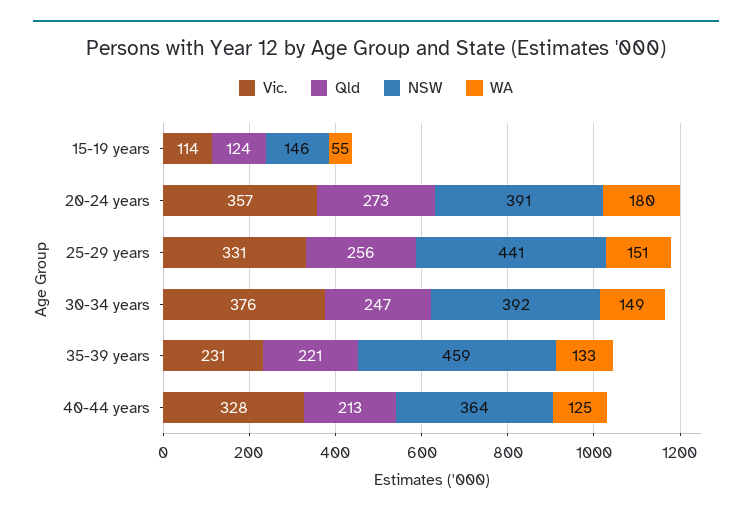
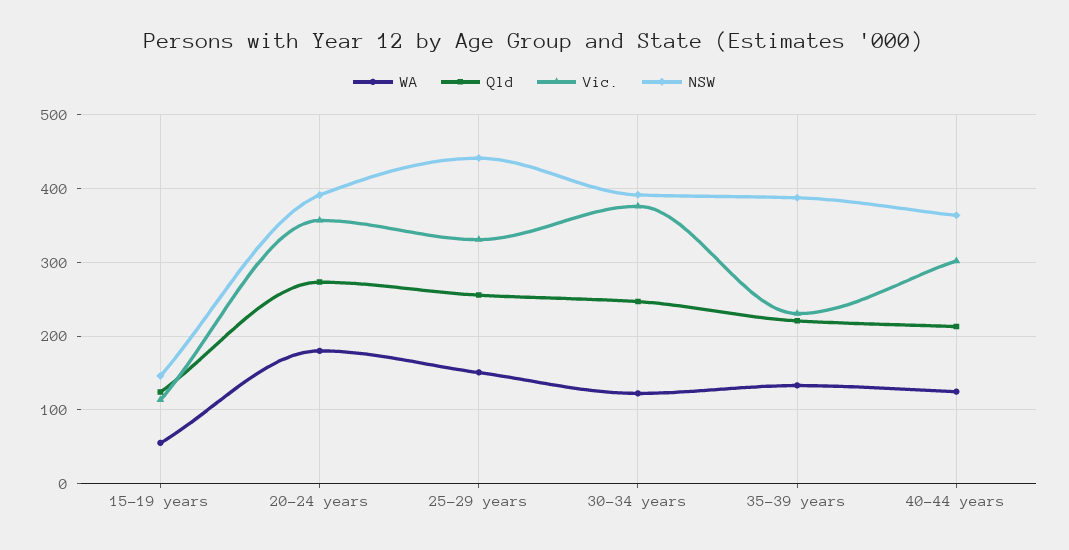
  {
    "Vic.": {
      "15-19 years": 114,
      "20-24 years": 357,
      "25-29 years": 331,
      "30-34 years": 376,
      "35-39 years": 231,
-     "40-44 years": 328
+     "40-44 years": 300
    },
    "Qld": {
      "15-19 years": 124,
      "20-24 years": 273,
      "25-29 years": 256,
      "30-34 years": 247,
      "35-39 years": 221,
      "40-44 years": 213
    },
    "NSW": {
      "15-19 years": 146,
      "20-24 years": 391,
      "25-29 years": 441,
      "30-34 years": 392,
-     "35-39 years": 459,
+     "35-39 years": 390,
      "40-44 years": 364
    },
    "WA": {
      "15-19 years": 55,
      "20-24 years": 180,
      "25-29 years": 151,
-     "30-34 years": 149,
+     "30-34 years": 120,
      "35-39 years": 133,
      "40-44 years": 125
    }
  }

